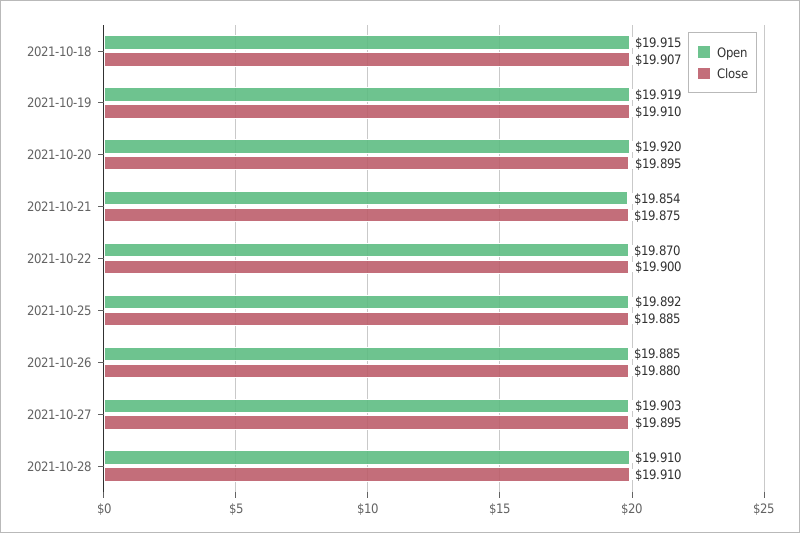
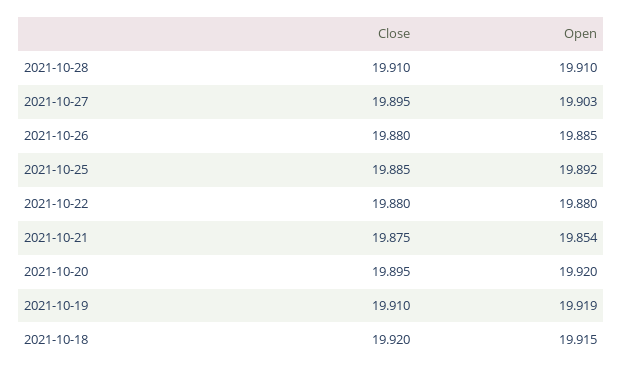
  {
    "Open": {
      "2021-10-18": 19.915,
      "2021-10-19": 19.919,
      "2021-10-20": 19.92,
      "2021-10-21": 19.854,
-     "2021-10-22": 19.87,
+     "2021-10-22": 19.88,
      "2021-10-25": 19.892,
      "2021-10-26": 19.885,
      "2021-10-27": 19.903,
      "2021-10-28": 19.91
    },
    "Close": {
-     "2021-10-18": 19.907,
+     "2021-10-18": 19.92,
      "2021-10-19": 19.91,
      "2021-10-20": 19.895,
      "2021-10-21": 19.875,
-     "2021-10-22": 19.9,
+     "2021-10-22": 19.88,
      "2021-10-25": 19.885,
      "2021-10-26": 19.88,
      "2021-10-27": 19.895,
      "2021-10-28": 19.91
    }
  }

